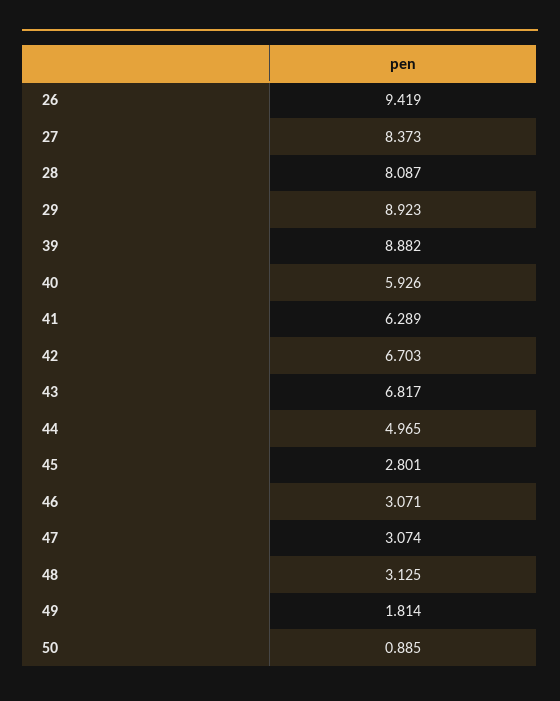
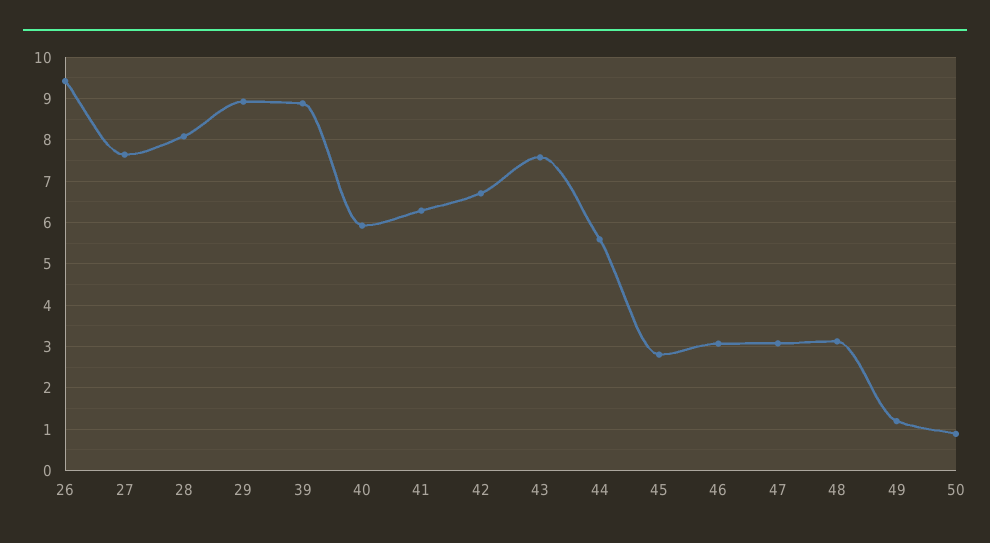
  {
    "26": 9.419,
-   "27": 8.373,
+   "27": 7.6,
    "28": 8.087,
    "29": 8.923,
    "39": 8.882,
    "40": 5.926,
    "41": 6.289,
    "42": 6.703,
-   "43": 6.817,
+   "43": 7.6,
-   "44": 4.965,
+   "44": 5.6,
    "45": 2.801,
    "46": 3.071,
    "47": 3.074,
    "48": 3.125,
-   "49": 1.814,
+   "49": 1.2,
    "50": 0.885
  }

